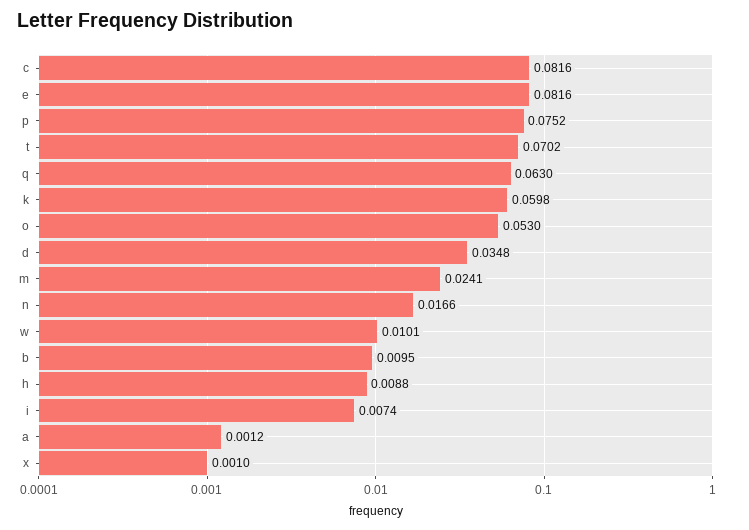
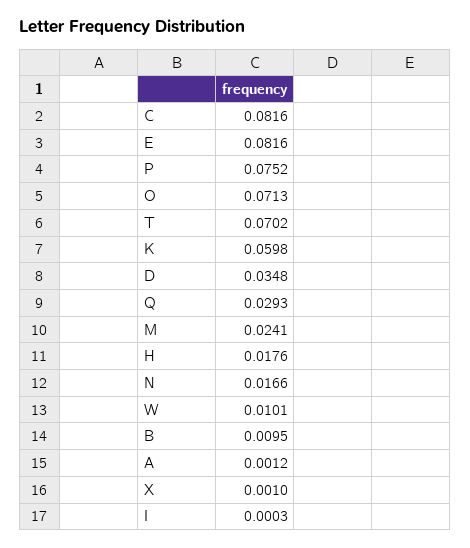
  {
    "c": 0.0816,
    "e": 0.0816,
    "p": 0.0752,
    "t": 0.0702,
-   "q": 0.063,
+   "q": 0.0293,
    "k": 0.0598,
-   "o": 0.053,
+   "o": 0.0713,
    "d": 0.0348,
    "m": 0.0241,
    "n": 0.0166,
    "w": 0.0101,
    "b": 0.0095,
-   "h": 0.0088,
+   "h": 0.0176,
-   "i": 0.0074,
+   "i": 0.0003,
    "a": 0.0012,
    "x": 0.001
  }

